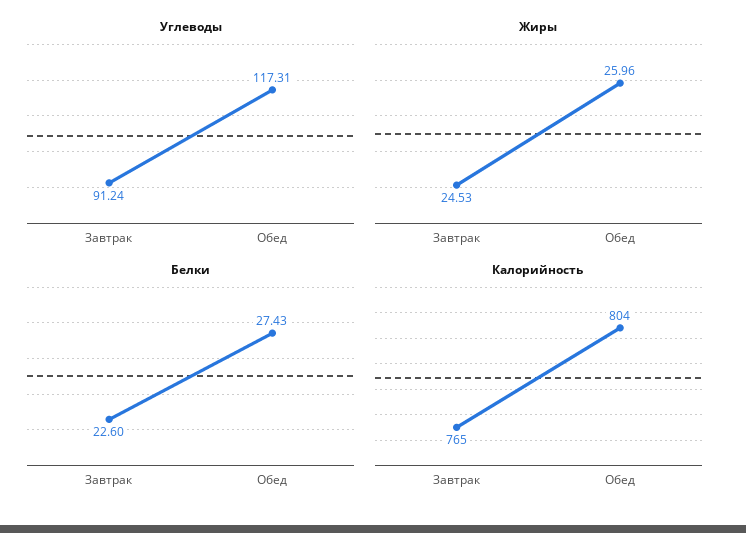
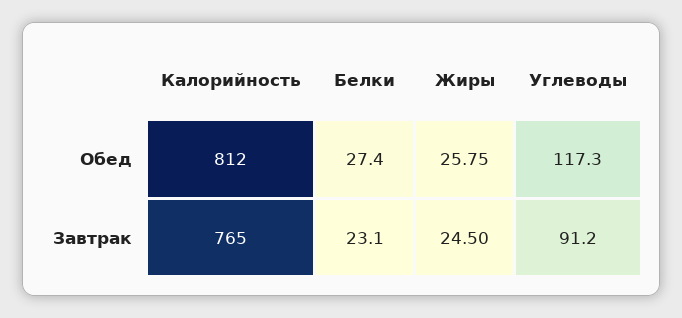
  {
    "Углеводы": {
      "Завтрак": 91.24,
      "Обед": 117.31
    },
    "Жиры": {
-     "Завтрак": 24.53,
+     "Завтрак": 24.5,
-     "Обед": 25.96
+     "Обед": 25.75
    },
    "Белки": {
-     "Завтрак": 22.6,
+     "Завтрак": 23.1,
      "Обед": 27.43
    },
    "Калорийность": {
      "Завтрак": 765,
-     "Обед": 804
+     "Обед": 812
    }
  }

